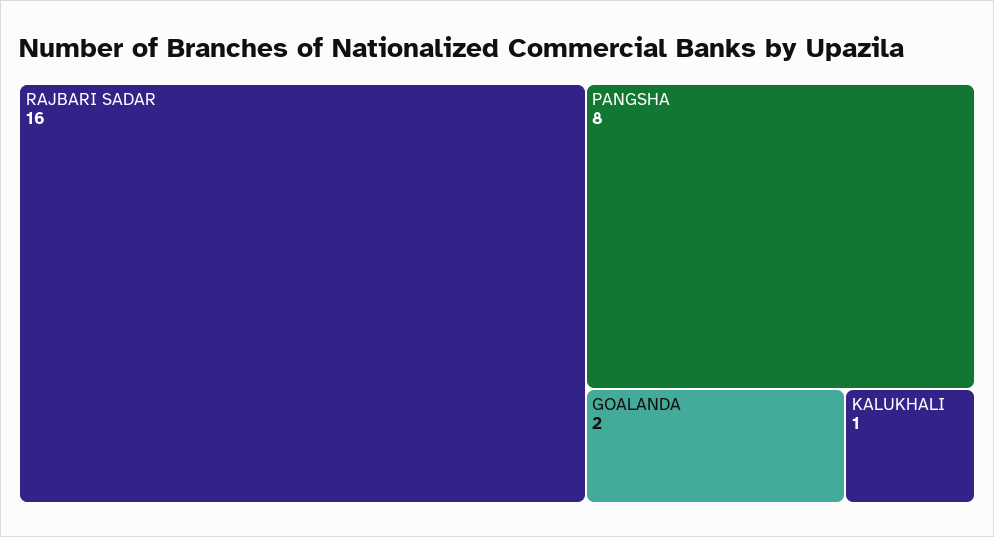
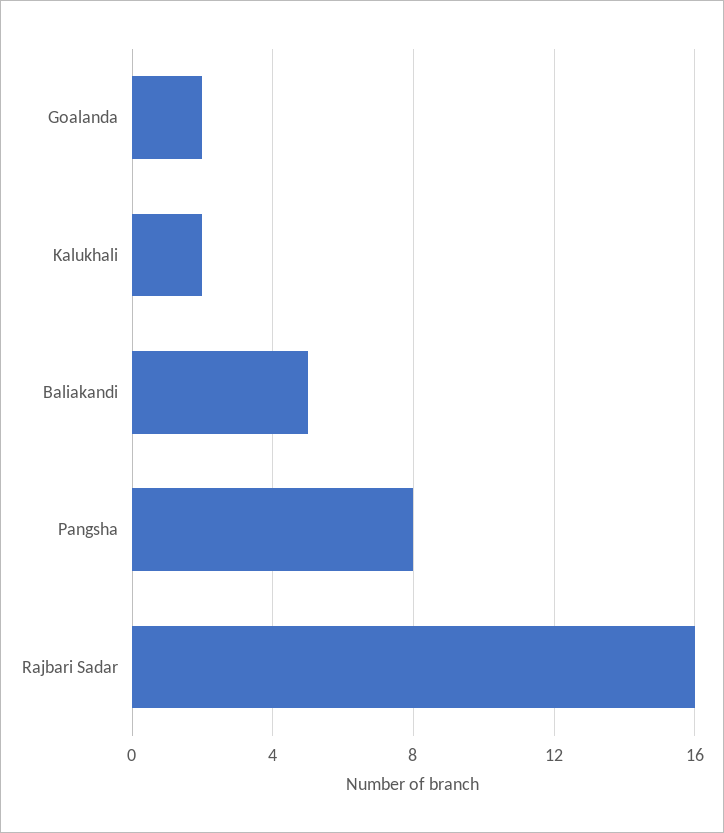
  {
    "RAJBARI SADAR": 16,
    "PANGSHA": 8,
    "GOALANDA": 2,
-   "KALUKHALI": 1
+   "KALUKHALI": 2,
+   "Baliakandi": 5
  }

